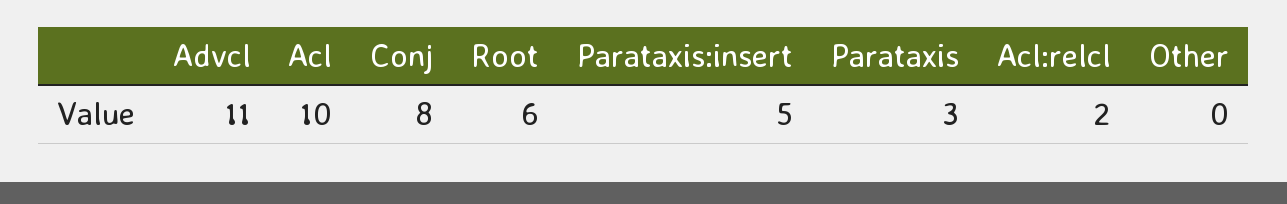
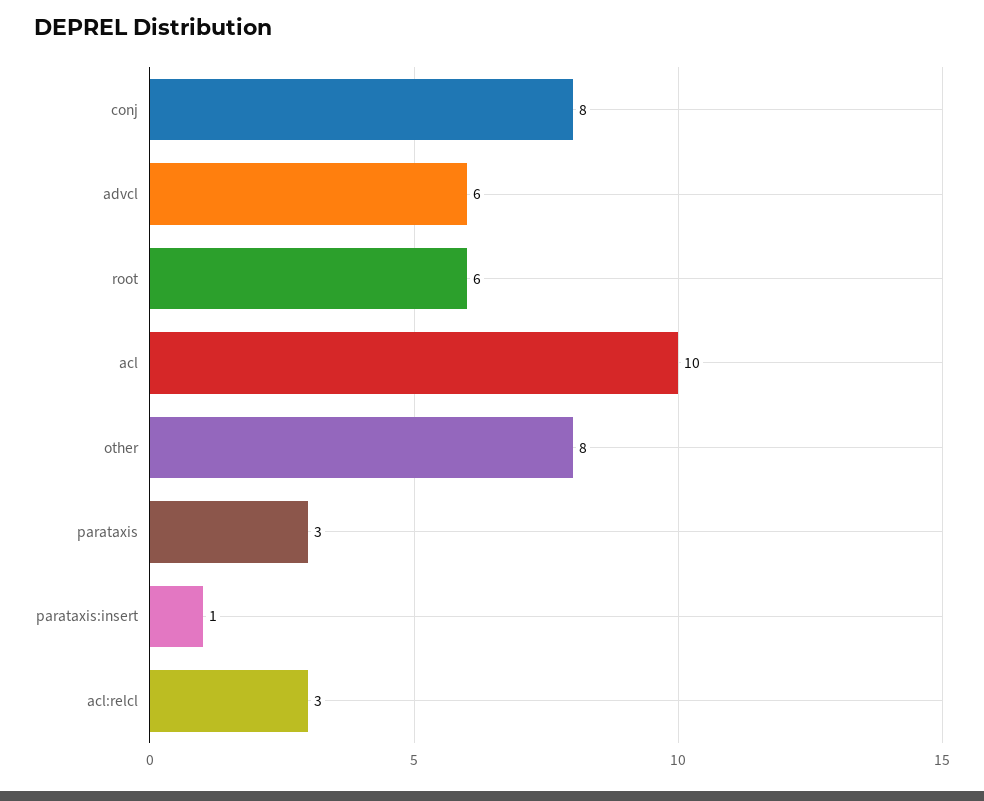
  {
-   "Advcl": 11,
+   "Advcl": 6,
    "Acl": 10,
    "Conj": 8,
    "Root": 6,
-   "Parataxis:insert": 5,
+   "Parataxis:insert": 1,
    "Parataxis": 3,
-   "Acl:relcl": 2,
+   "Acl:relcl": 3,
-   "Other": 0
+   "Other": 8
  }

